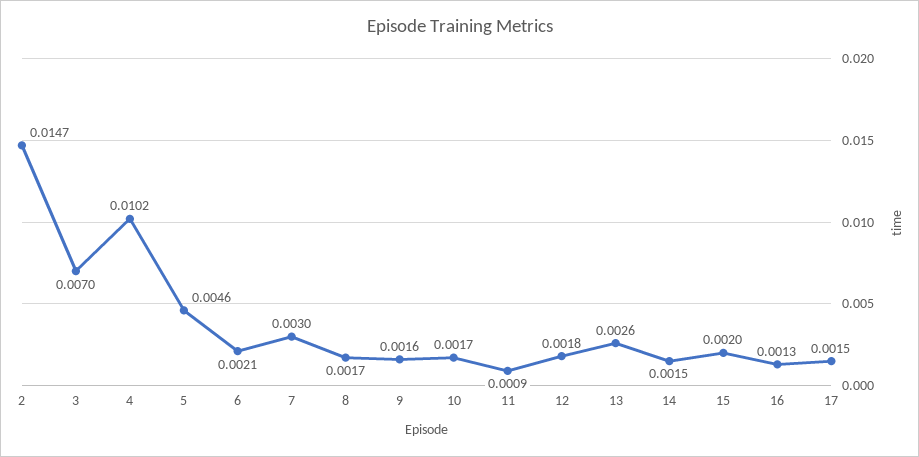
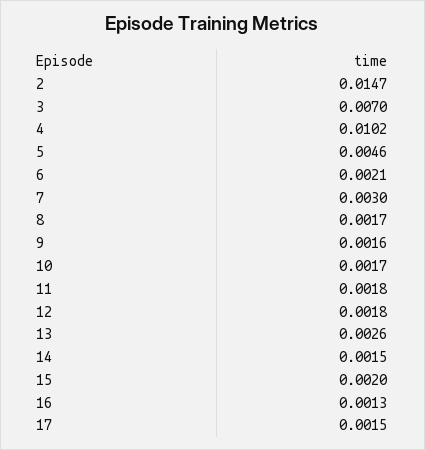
  {
    "2": 0.0147,
    "3": 0.007,
    "4": 0.0102,
    "5": 0.0046,
    "6": 0.0021,
    "7": 0.003,
    "8": 0.0017,
    "9": 0.0016,
    "10": 0.0017,
-   "11": 0.0009,
+   "11": 0.0018,
    "12": 0.0018,
    "13": 0.0026,
    "14": 0.0015,
    "15": 0.002,
    "16": 0.0013,
    "17": 0.0015
  }

